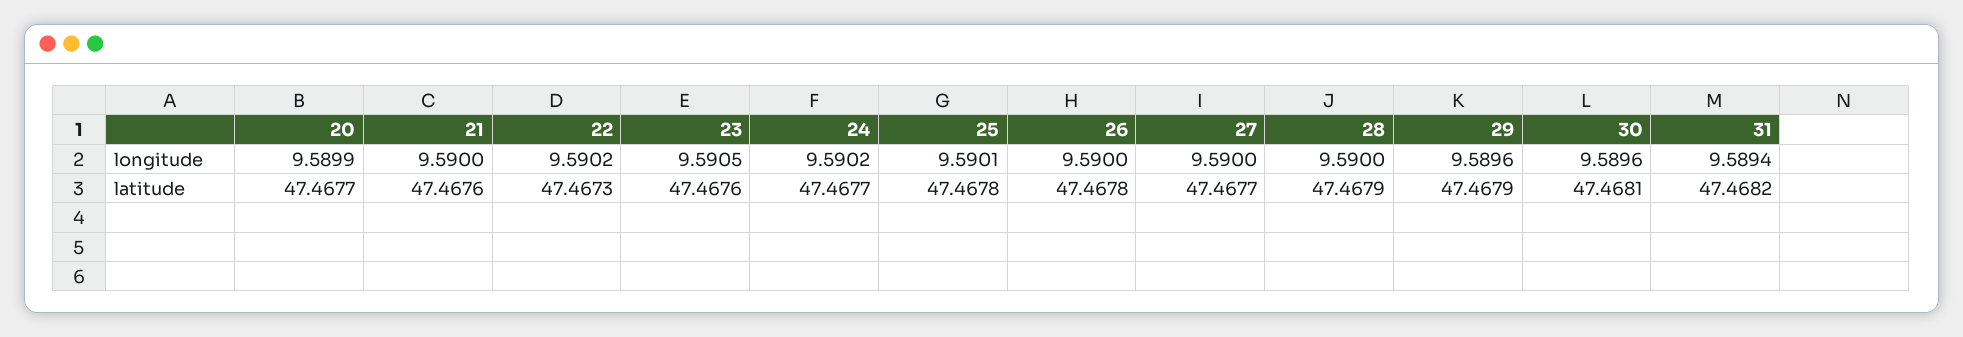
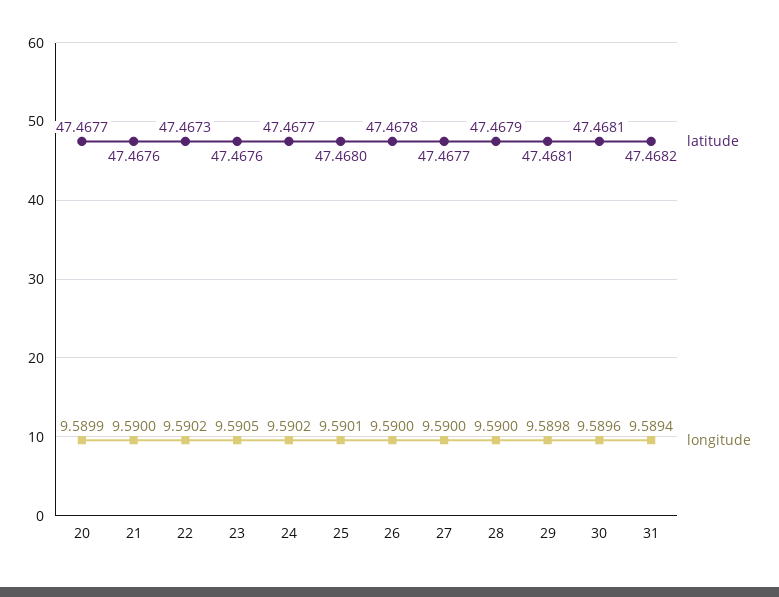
  {
    "longitude": {
      "20": 9.5899,
      "21": 9.59,
      "22": 9.5902,
      "23": 9.5905,
      "24": 9.5902,
      "25": 9.5901,
      "26": 9.59,
      "27": 9.59,
      "28": 9.59,
-     "29": 9.5896,
+     "29": 9.5898,
      "30": 9.5896,
      "31": 9.5894
    },
    "latitude": {
      "20": 47.4677,
      "21": 47.4676,
      "22": 47.4673,
      "23": 47.4676,
      "24": 47.4677,
-     "25": 47.4678,
+     "25": 47.468,
      "26": 47.4678,
      "27": 47.4677,
      "28": 47.4679,
-     "29": 47.4679,
+     "29": 47.4681,
      "30": 47.4681,
      "31": 47.4682
    }
  }

